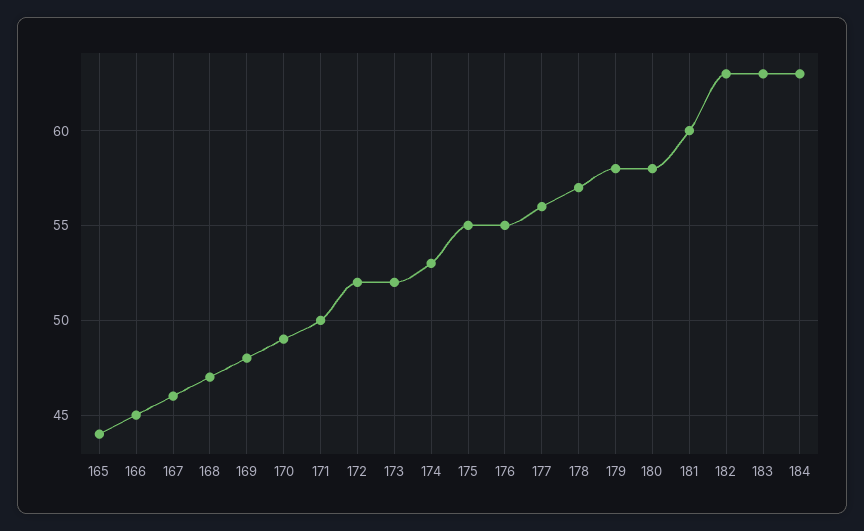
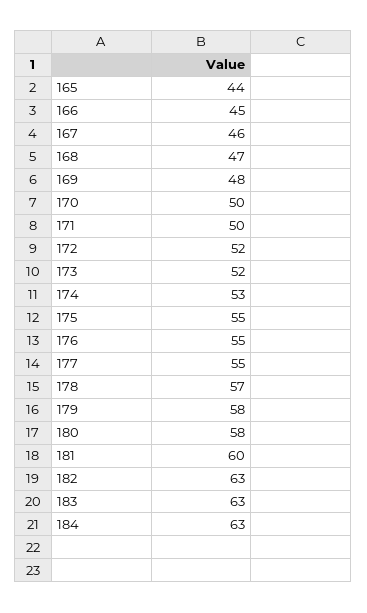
  {
    "165": 44,
    "166": 45,
    "167": 46,
    "168": 47,
    "169": 48,
-   "170": 49,
+   "170": 50,
    "171": 50,
    "172": 52,
    "173": 52,
    "174": 53,
    "175": 55,
    "176": 55,
-   "177": 56,
+   "177": 55,
    "178": 57,
    "179": 58,
    "180": 58,
    "181": 60,
    "182": 63,
    "183": 63,
    "184": 63
  }

